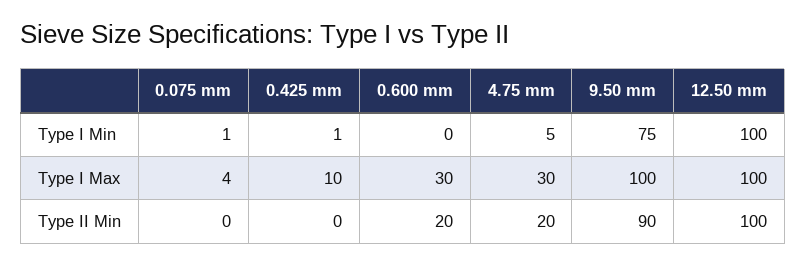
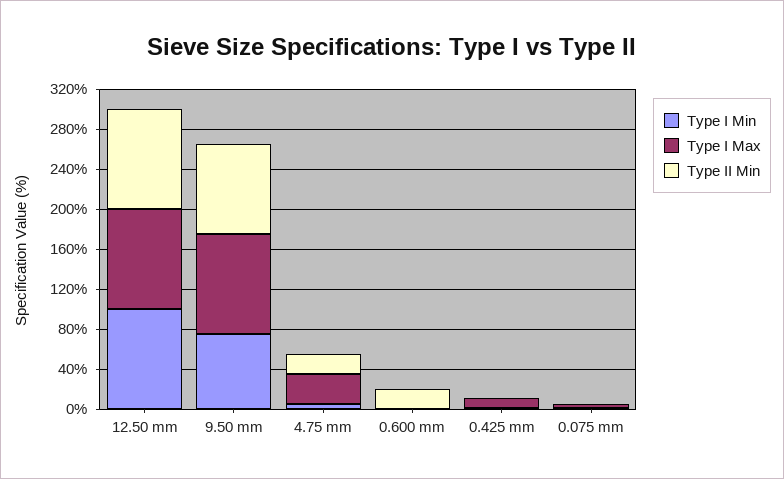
  {
    "Type I Min": {
      "0.075 mm": 1,
      "0.425 mm": 1,
      "0.600 mm": 0,
      "4.75 mm": 5,
      "9.50 mm": 75,
      "12.50 mm": 100
    },
    "Type I Max": {
      "0.075 mm": 4,
      "0.425 mm": 10,
-     "0.600 mm": 30,
+     "0.600 mm": 0,
      "4.75 mm": 30,
      "9.50 mm": 100,
      "12.50 mm": 100
    },
    "Type II Min": {
      "0.075 mm": 0,
      "0.425 mm": 0,
      "0.600 mm": 20,
      "4.75 mm": 20,
      "9.50 mm": 90,
      "12.50 mm": 100
    }
  }

